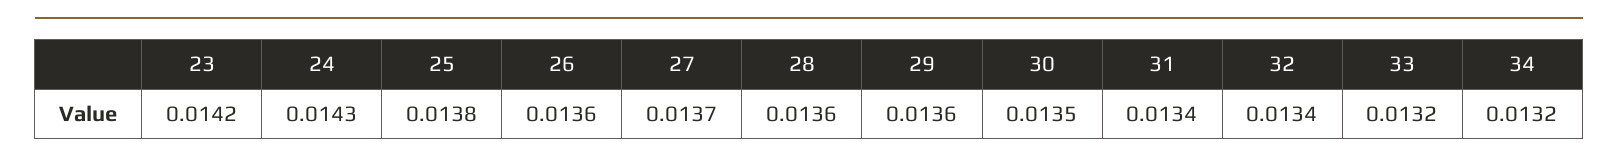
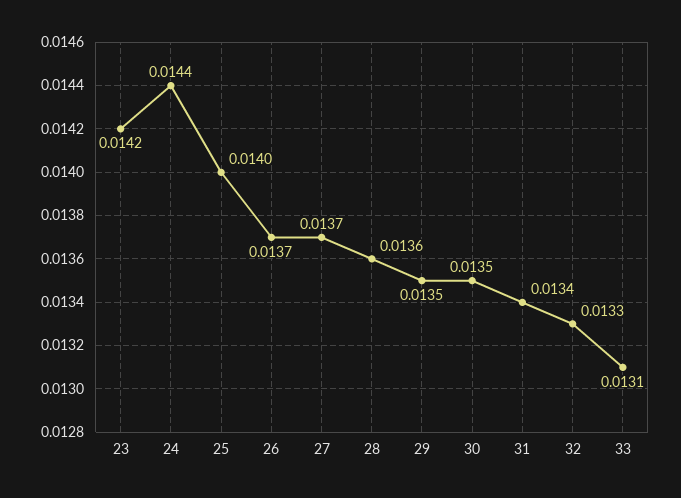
  {
    "23": 0.0142,
-   "24": 0.0143,
+   "24": 0.0144,
-   "25": 0.0138,
+   "25": 0.014,
-   "26": 0.0136,
+   "26": 0.0137,
    "27": 0.0137,
    "28": 0.0136,
-   "29": 0.0136,
+   "29": 0.0135,
    "30": 0.0135,
    "31": 0.0134,
-   "32": 0.0134,
+   "32": 0.0133,
-   "33": 0.0132,
+   "33": 0.0131
-   "34": 0.0132
  }

